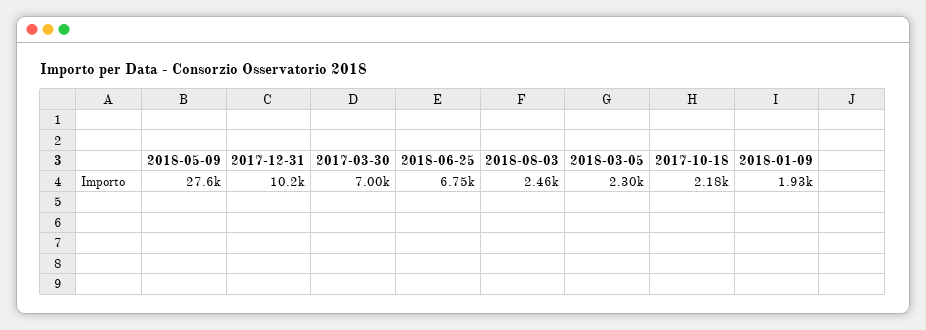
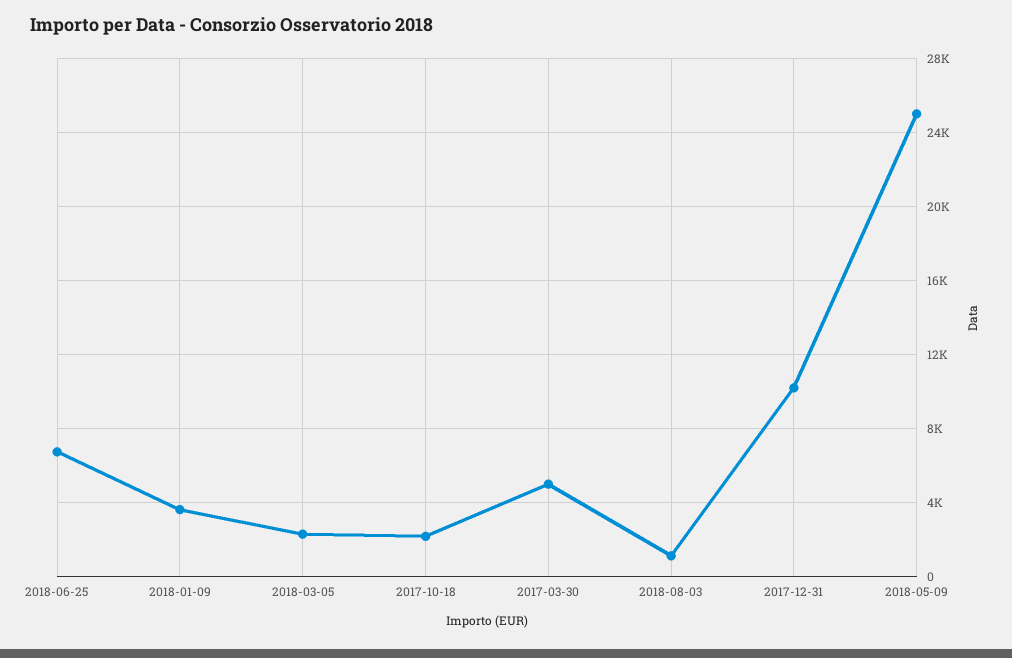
  {
-   "2018-05-09": 27600,
+   "2018-05-09": 25000,
    "2017-12-31": 10200,
-   "2017-03-30": 7000,
+   "2017-03-30": 5000,
    "2018-06-25": 6750,
-   "2018-08-03": 2460,
+   "2018-08-03": 1000,
    "2018-03-05": 2300,
    "2017-10-18": 2180,
-   "2018-01-09": 1930
+   "2018-01-09": 3500
  }

